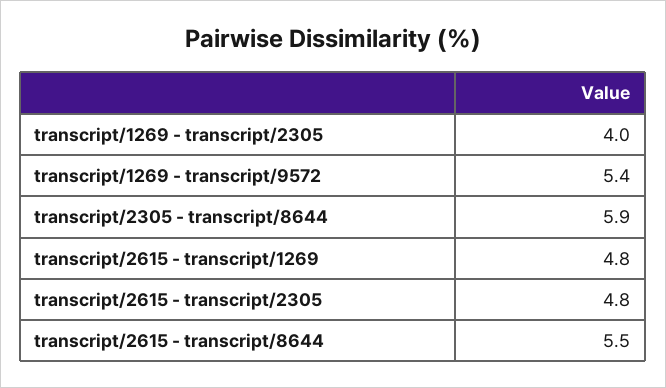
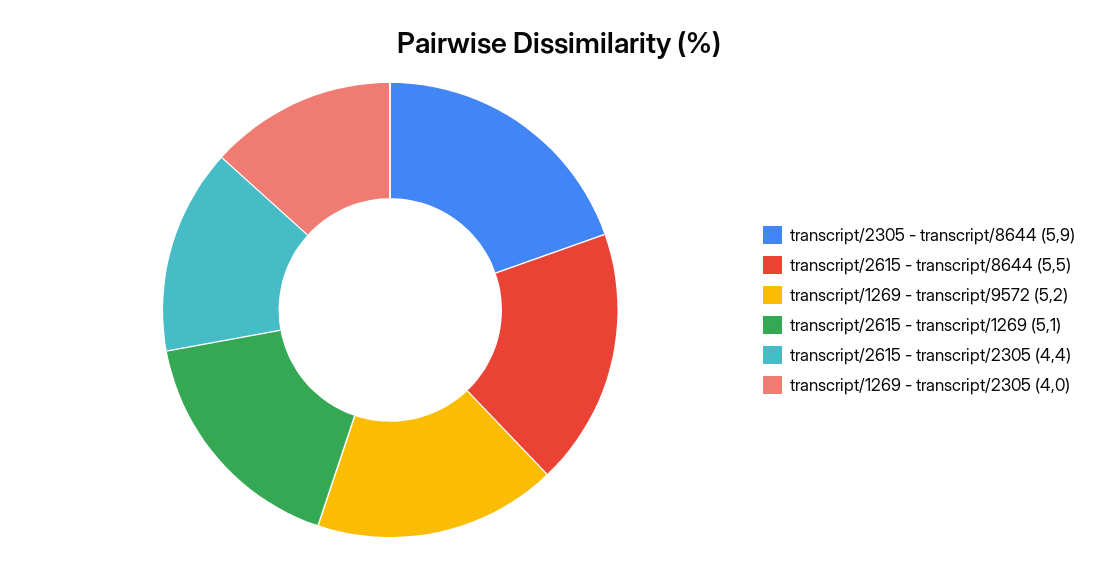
  {
    "transcript/1269 - transcript/2305": 4,
-   "transcript/1269 - transcript/9572": 5.4,
+   "transcript/1269 - transcript/9572": 5.2,
    "transcript/2305 - transcript/8644": 5.9,
-   "transcript/2615 - transcript/1269": 4.8,
+   "transcript/2615 - transcript/1269": 5.1,
-   "transcript/2615 - transcript/2305": 4.8,
+   "transcript/2615 - transcript/2305": 4.4,
    "transcript/2615 - transcript/8644": 5.5
  }

